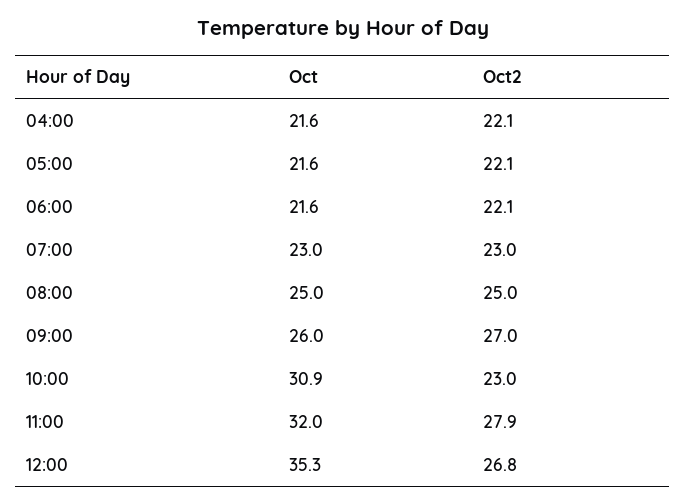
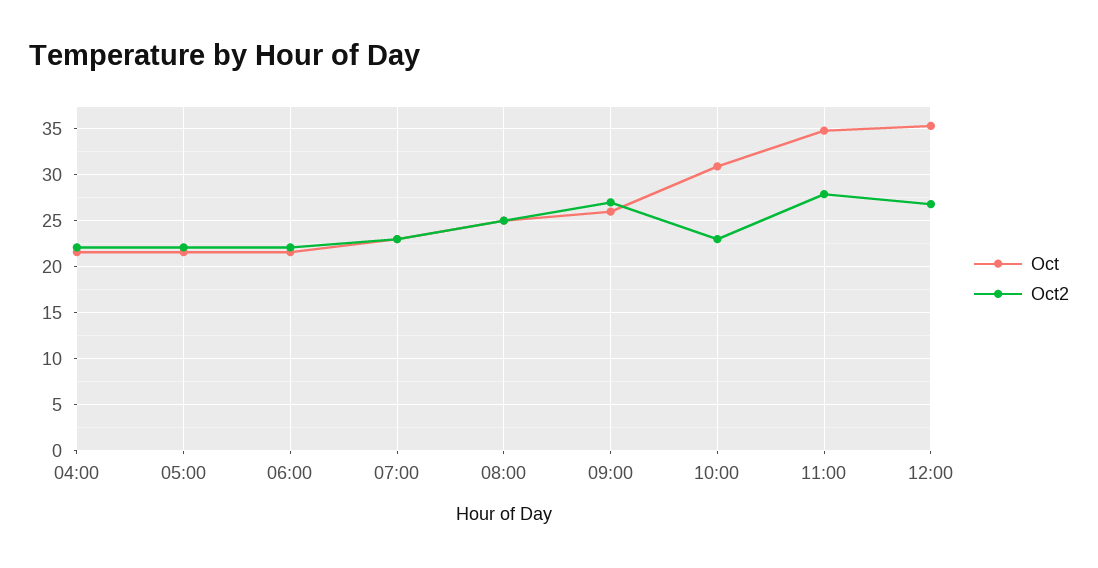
  {
    "Oct": {
      "04:00": 21.6,
      "05:00": 21.6,
      "06:00": 21.6,
      "07:00": 23,
      "08:00": 25,
      "09:00": 26,
      "10:00": 30.9,
-     "11:00": 32,
+     "11:00": 35,
      "12:00": 35.3
    },
    "Oct2": {
      "04:00": 22.1,
      "05:00": 22.1,
      "06:00": 22.1,
      "07:00": 23,
      "08:00": 25,
      "09:00": 27,
      "10:00": 23,
      "11:00": 27.9,
      "12:00": 26.8
    }
  }

